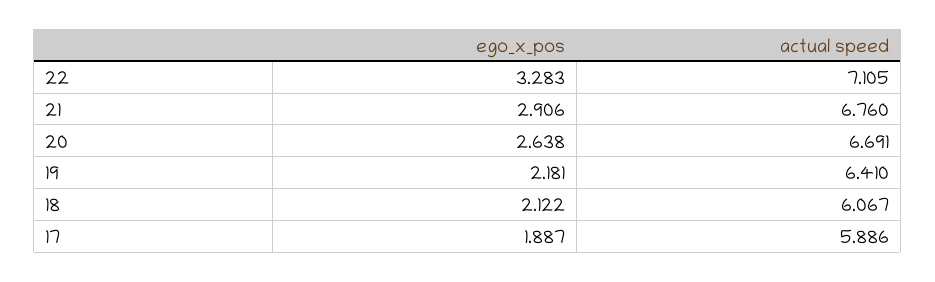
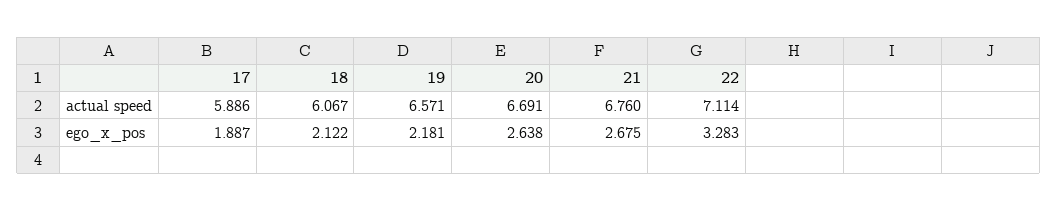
  {
    "ego_x_pos": {
      "22": 3.283,
-     "21": 2.906,
+     "21": 2.675,
      "20": 2.638,
      "19": 2.181,
      "18": 2.122,
      "17": 1.887
    },
    "actual speed": {
-     "22": 7.105,
+     "22": 7.114,
      "21": 6.76,
      "20": 6.691,
-     "19": 6.41,
+     "19": 6.571,
      "18": 6.067,
      "17": 5.886
    }
  }

